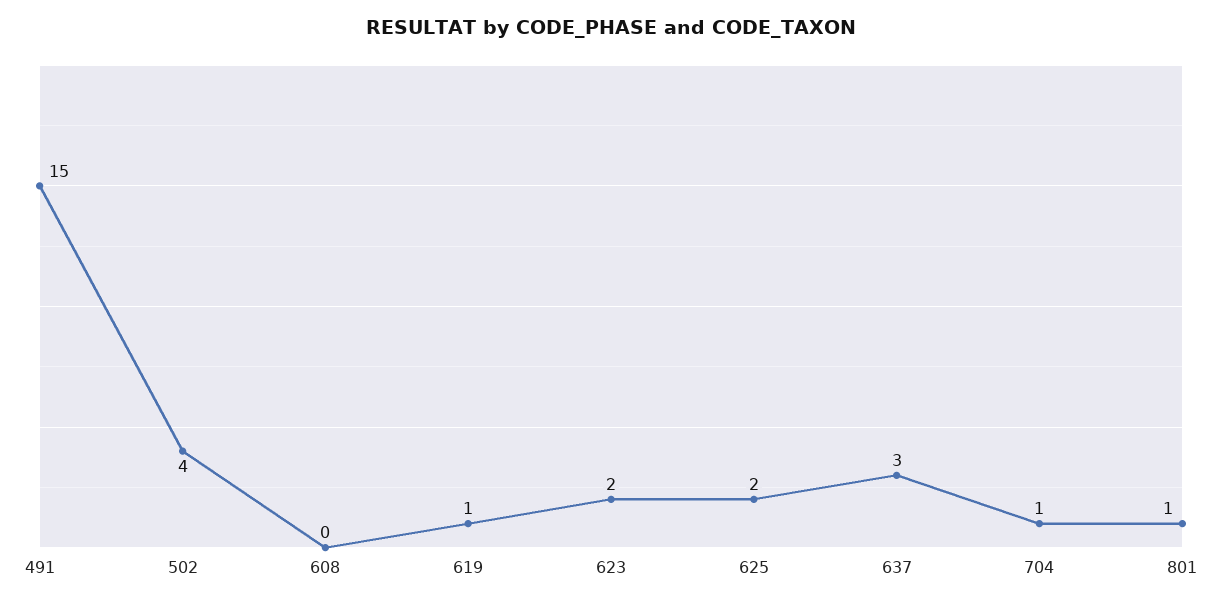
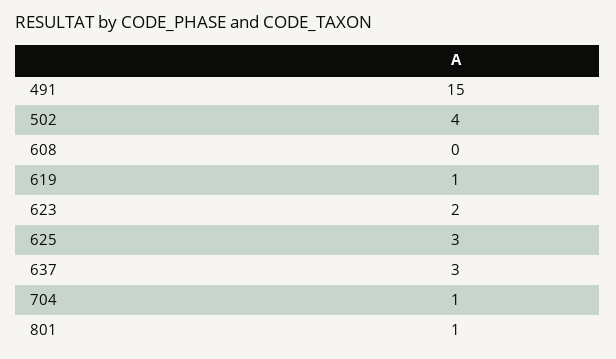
  {
    "491": 15,
    "502": 4,
    "608": 0,
    "619": 1,
    "623": 2,
-   "625": 2,
+   "625": 3,
    "637": 3,
    "704": 1,
    "801": 1
  }

